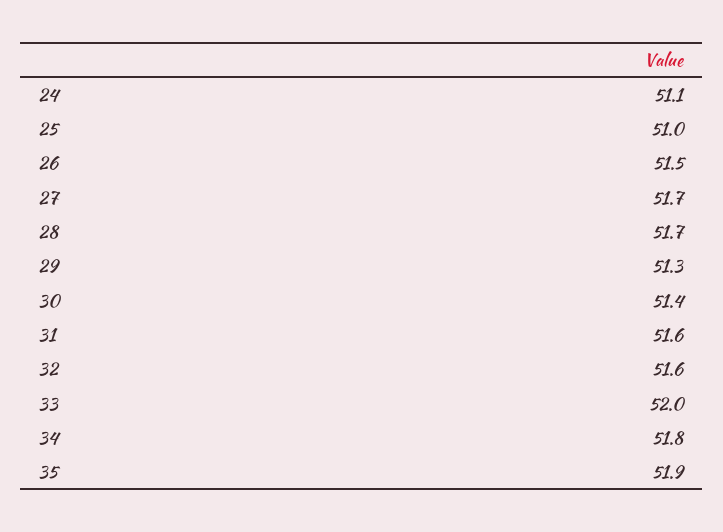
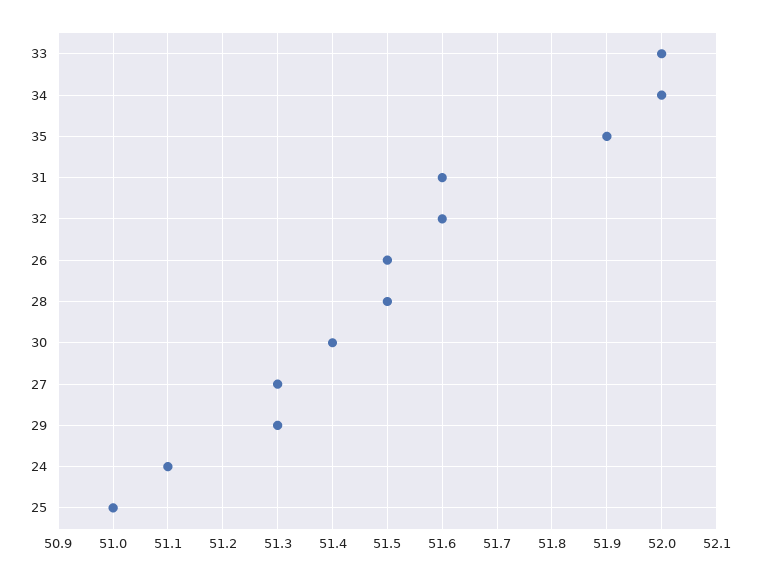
  {
    "24": 51.1,
    "25": 51,
    "26": 51.5,
-   "27": 51.7,
+   "27": 51.3,
-   "28": 51.7,
+   "28": 51.5,
    "29": 51.3,
    "30": 51.4,
    "31": 51.6,
    "32": 51.6,
    "33": 52,
-   "34": 51.8,
+   "34": 52,
    "35": 51.9
  }

